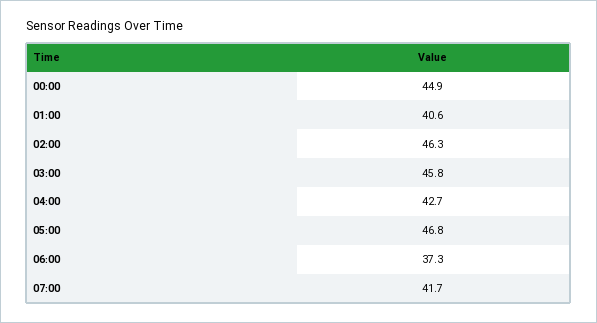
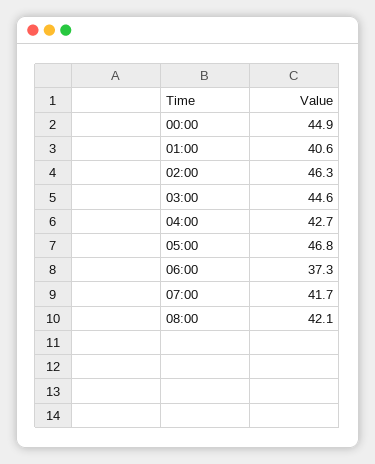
  {
    "00:00": 44.9,
    "01:00": 40.6,
    "02:00": 46.3,
-   "03:00": 45.8,
+   "03:00": 44.6,
    "04:00": 42.7,
    "05:00": 46.8,
    "06:00": 37.3,
-   "07:00": 41.7
+   "07:00": 41.7,
+   "08:00": 42.1
  }

